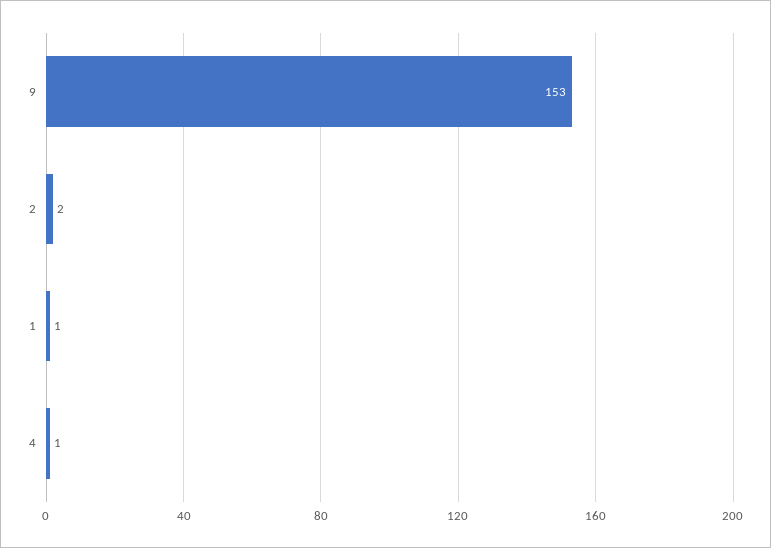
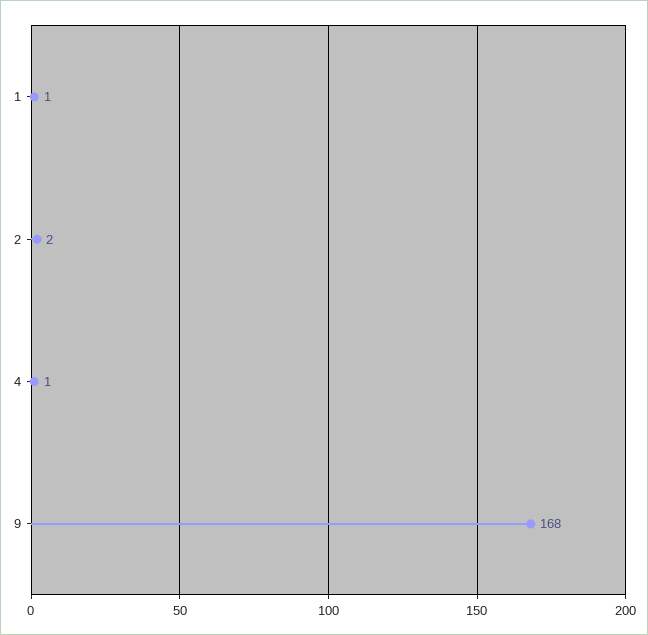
  {
-   "9": 153,
+   "9": 168,
    "2": 2,
    "1": 1,
    "4": 1
  }

